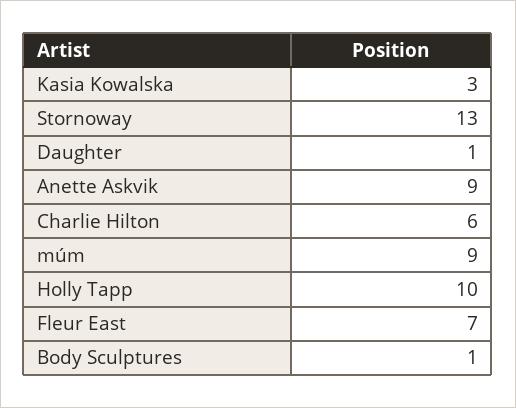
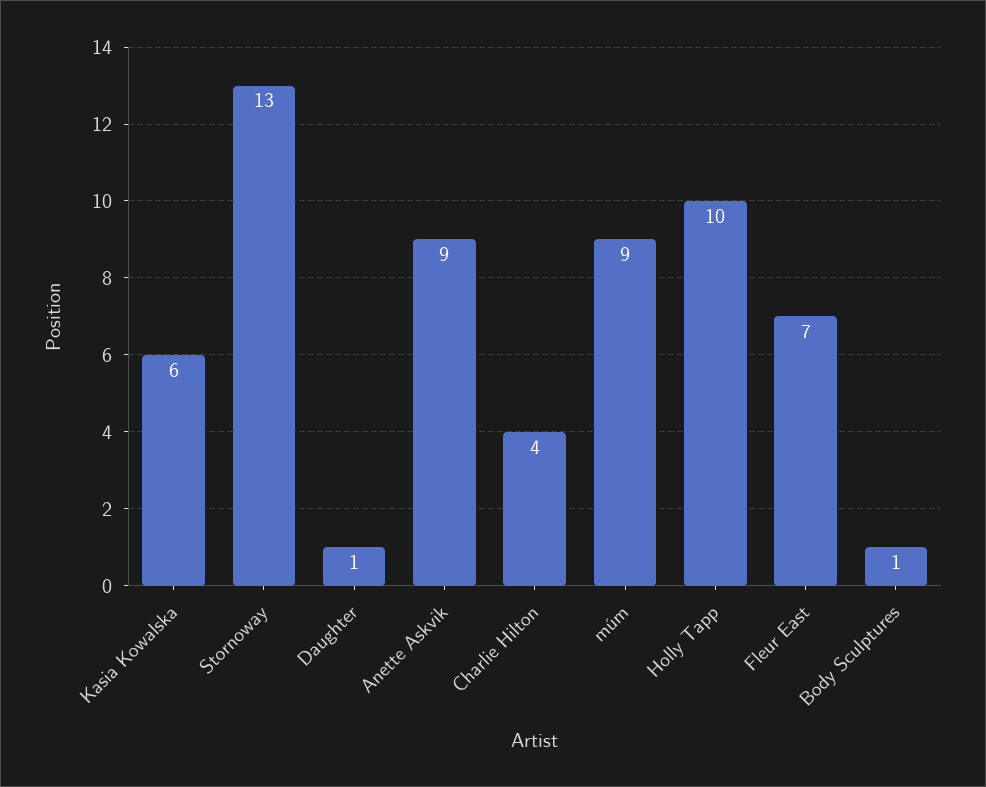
  {
-   "Kasia Kowalska": 3,
+   "Kasia Kowalska": 6,
    "Stornoway": 13,
    "Daughter": 1,
    "Anette Askvik": 9,
-   "Charlie Hilton": 6,
+   "Charlie Hilton": 4,
    "múm": 9,
    "Holly Tapp": 10,
    "Fleur East": 7,
    "Body Sculptures": 1
  }

